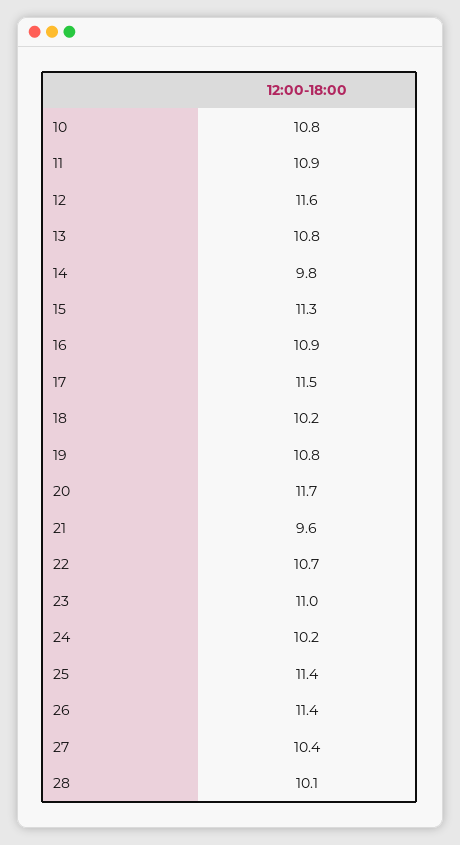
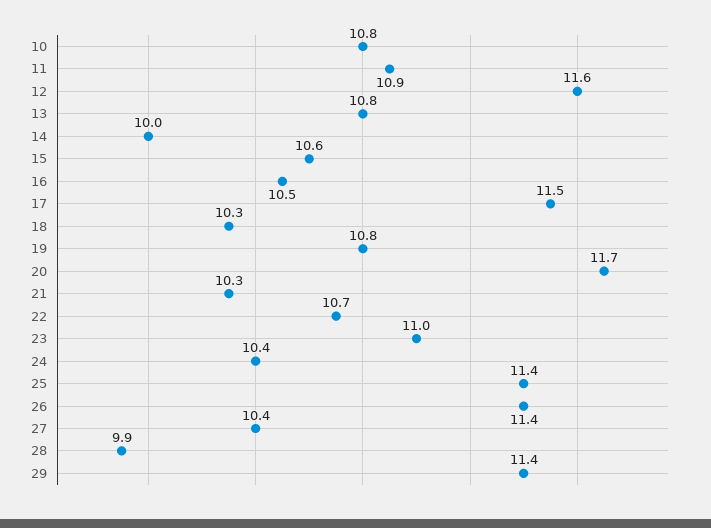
  {
    "10": 10.8,
    "11": 10.9,
    "12": 11.6,
    "13": 10.8,
-   "14": 9.8,
+   "14": 10,
-   "15": 11.3,
+   "15": 10.6,
-   "16": 10.9,
+   "16": 10.5,
    "17": 11.5,
-   "18": 10.2,
+   "18": 10.3,
    "19": 10.8,
    "20": 11.7,
-   "21": 9.6,
+   "21": 10.3,
    "22": 10.7,
    "23": 11,
-   "24": 10.2,
+   "24": 10.4,
    "25": 11.4,
    "26": 11.4,
    "27": 10.4,
-   "28": 10.1
+   "28": 9.9,
+   "29": 11.4
  }

